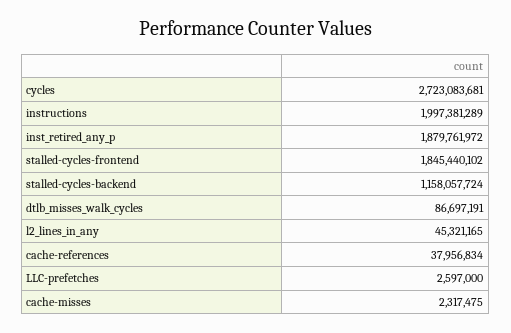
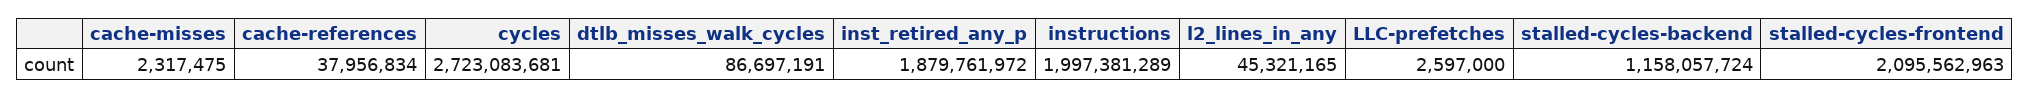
  {
    "cycles": 2723083681,
    "instructions": 1997381289,
    "inst_retired_any_p": 1879761972,
-   "stalled-cycles-frontend": 1845440102,
+   "stalled-cycles-frontend": 2095562963,
    "stalled-cycles-backend": 1158057724,
    "dtlb_misses_walk_cycles": 86697191,
    "l2_lines_in_any": 45321165,
    "cache-references": 37956834,
    "LLC-prefetches": 2597000,
    "cache-misses": 2317475
  }

